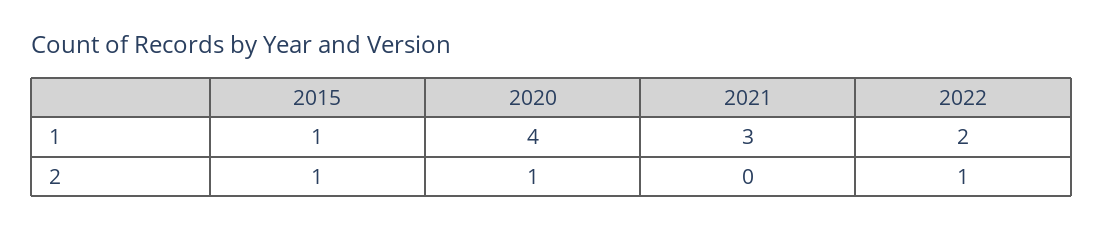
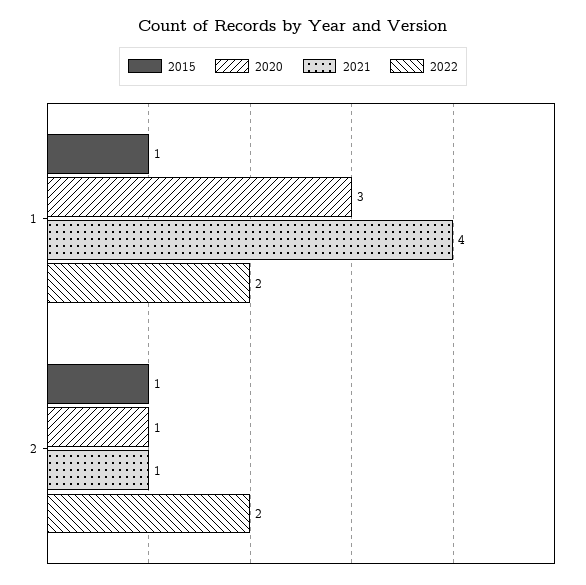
  {
    "2015": {
      "1": 1,
      "2": 1
    },
    "2020": {
-     "1": 4,
+     "1": 3,
      "2": 1
    },
    "2021": {
-     "1": 3,
+     "1": 4,
-     "2": 0
+     "2": 1
    },
    "2022": {
      "1": 2,
-     "2": 1
+     "2": 2
    }
  }

